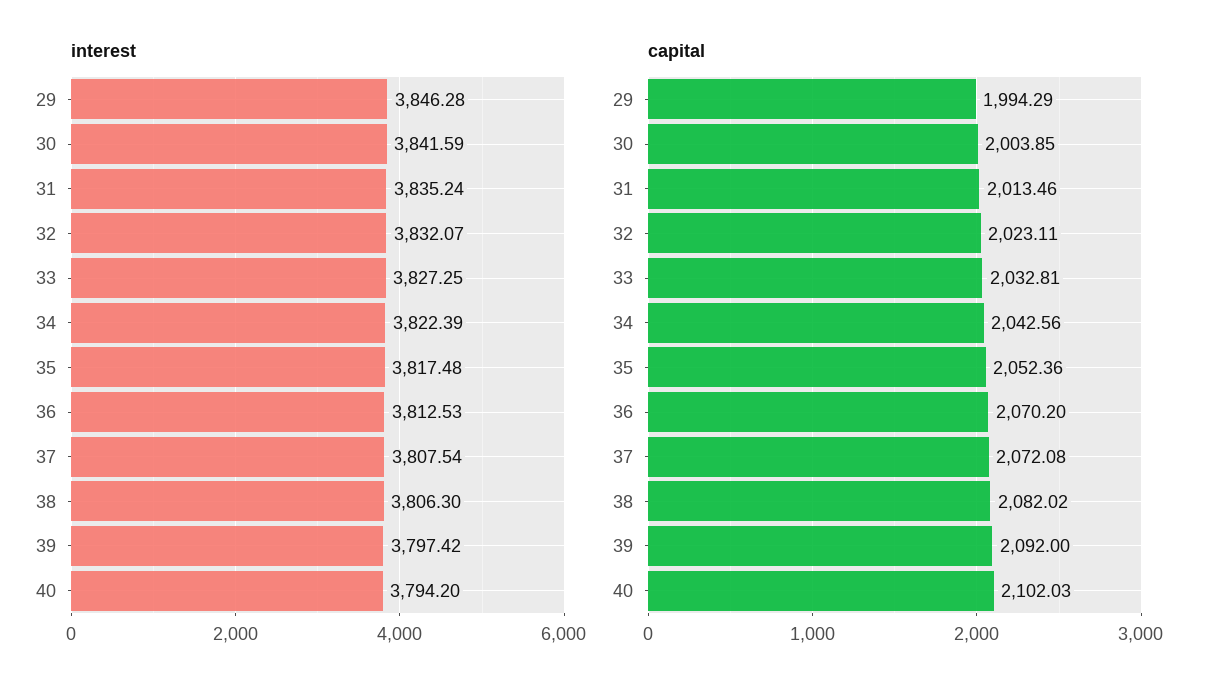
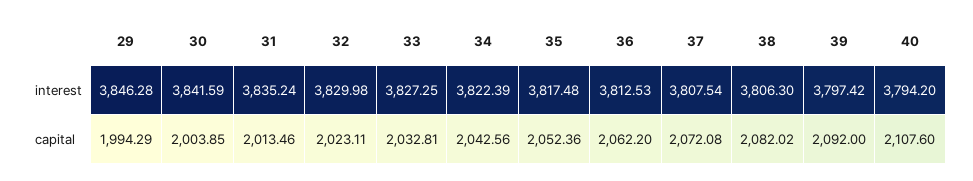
  {
    "interest": {
      "29": 3846.28,
      "30": 3841.59,
      "31": 3835.24,
-     "32": 3832.07,
+     "32": 3829.98,
      "33": 3827.25,
      "34": 3822.39,
      "35": 3817.48,
      "36": 3812.53,
      "37": 3807.54,
      "38": 3806.3,
      "39": 3797.42,
      "40": 3794.2
    },
    "capital": {
      "29": 1994.29,
      "30": 2003.85,
      "31": 2013.46,
      "32": 2023.11,
      "33": 2032.81,
      "34": 2042.56,
      "35": 2052.36,
-     "36": 2070.2,
+     "36": 2062.2,
      "37": 2072.08,
      "38": 2082.02,
      "39": 2092,
-     "40": 2102.03
+     "40": 2107.6
    }
  }

